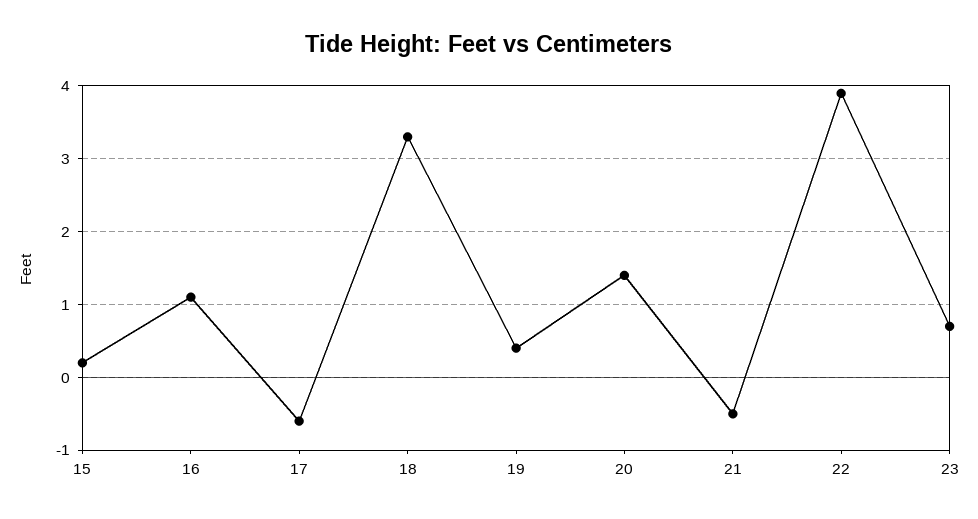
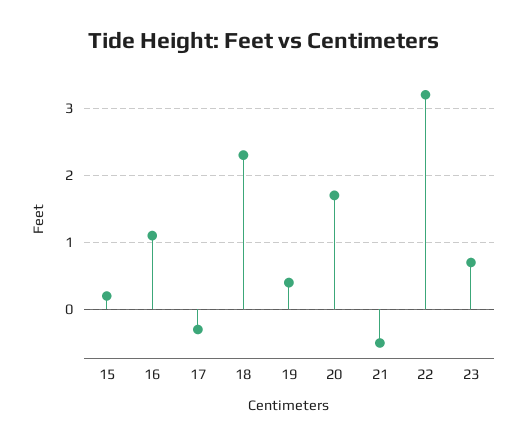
  {
    "15": 0.2,
    "16": 1.1,
-   "17": -0.6,
+   "17": -0.3,
-   "18": 3.3,
+   "18": 2.3,
    "19": 0.4,
-   "20": 1.4,
+   "20": 1.7,
    "21": -0.5,
-   "22": 3.9,
+   "22": 3.2,
    "23": 0.7
  }

